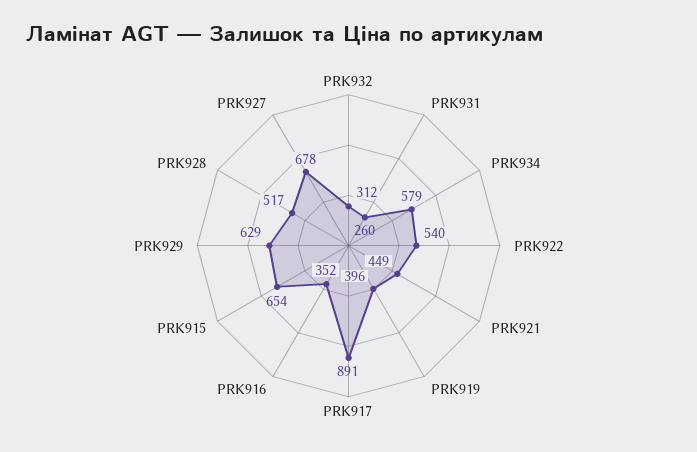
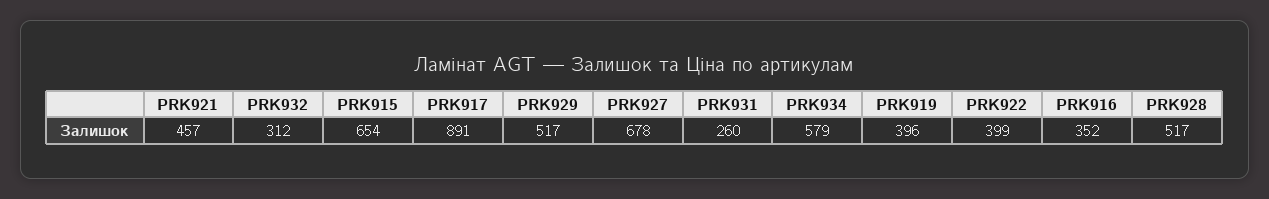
  {
    "PRK932": 312,
    "PRK931": 260,
    "PRK934": 579,
-   "PRK922": 540,
+   "PRK922": 399,
-   "PRK921": 449,
+   "PRK921": 457,
    "PRK919": 396,
    "PRK917": 891,
    "PRK916": 352,
    "PRK915": 654,
-   "PRK929": 629,
+   "PRK929": 517,
    "PRK928": 517,
    "PRK927": 678
  }

